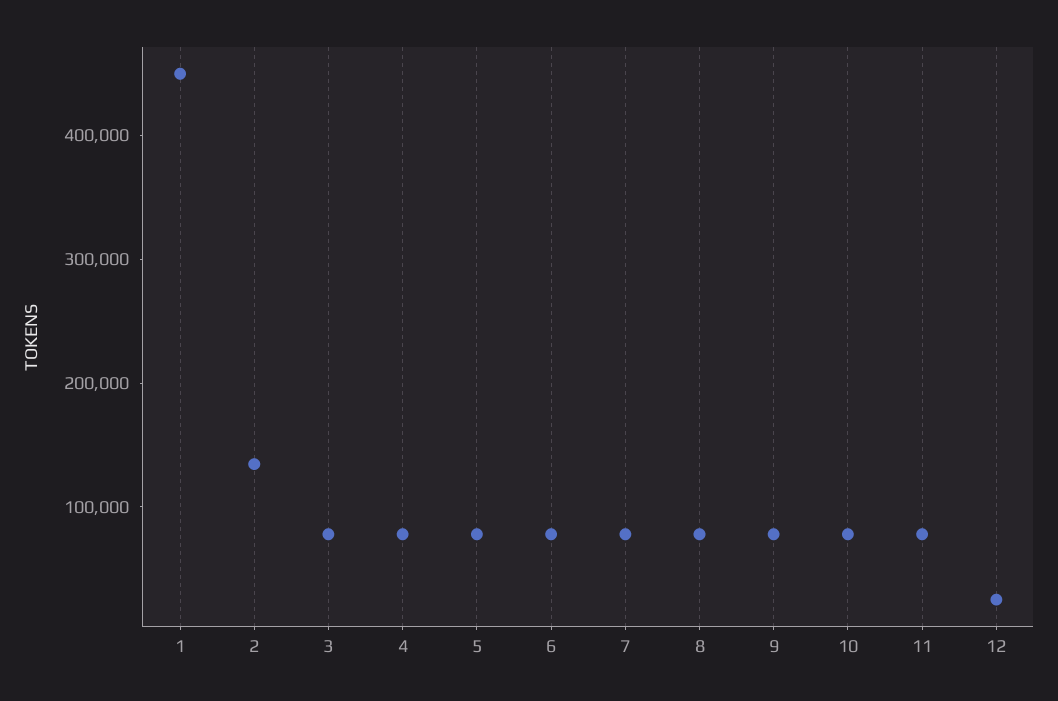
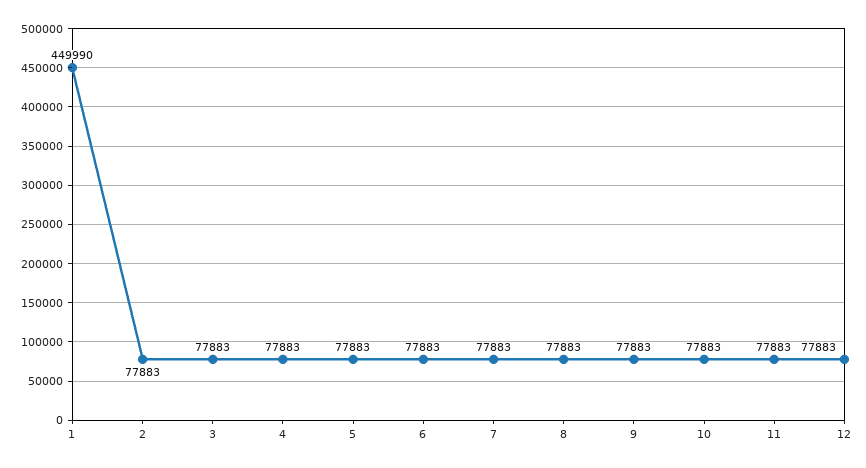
  {
    "1": 449990,
-   "2": 140000,
+   "2": 77883,
    "3": 77883,
    "4": 77883,
    "5": 77883,
    "6": 77883,
    "7": 77883,
    "8": 77883,
    "9": 77883,
    "10": 77883,
    "11": 77883,
-   "12": 20000
+   "12": 77883
  }

